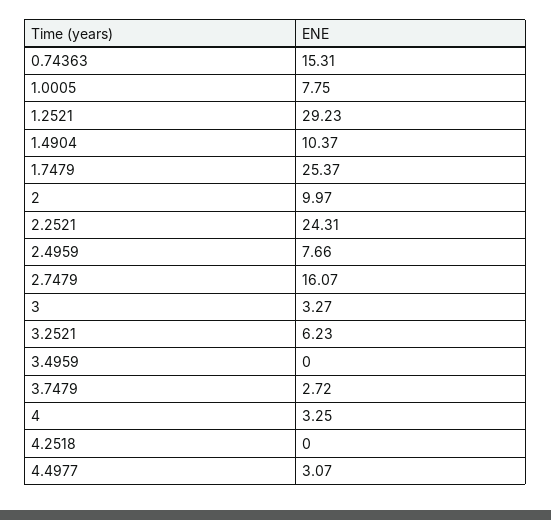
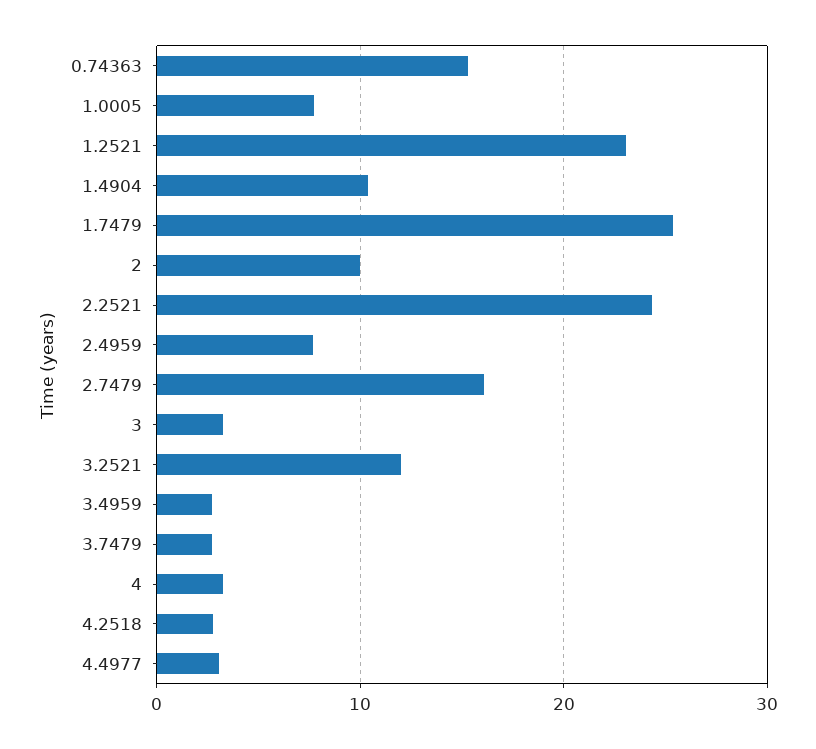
  {
    "0.74363": 15.31,
    "1.0005": 7.75,
-   "1.2521": 29.23,
+   "1.2521": 23,
    "1.4904": 10.37,
    "1.7479": 25.37,
    "2": 9.97,
    "2.2521": 24.31,
    "2.4959": 7.66,
    "2.7479": 16.07,
    "3": 3.27,
-   "3.2521": 6.23,
+   "3.2521": 12,
-   "3.4959": 0,
+   "3.4959": 3,
    "3.7479": 2.72,
    "4": 3.25,
-   "4.2518": 0,
+   "4.2518": 3,
    "4.4977": 3.07
  }

